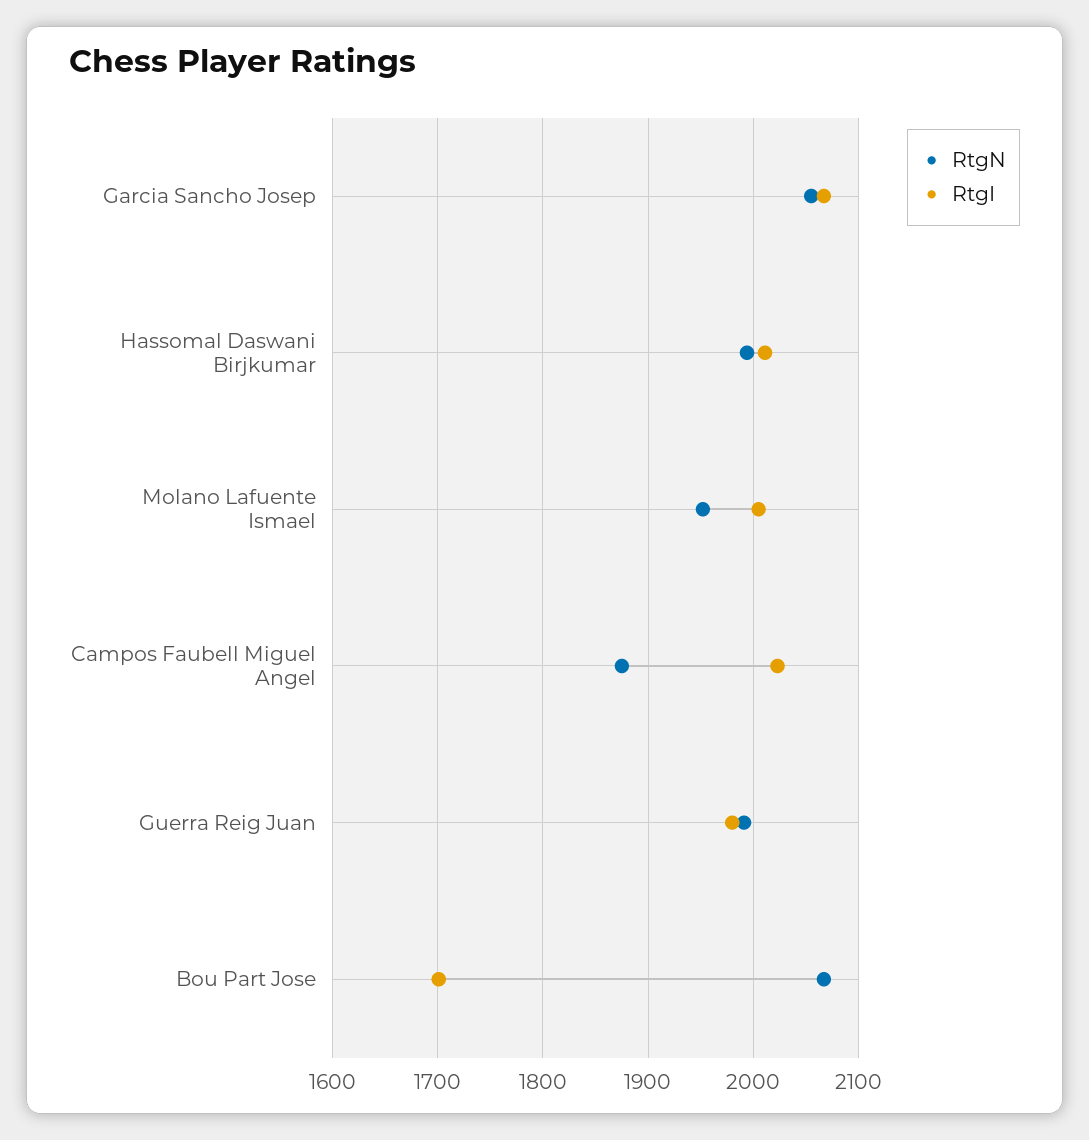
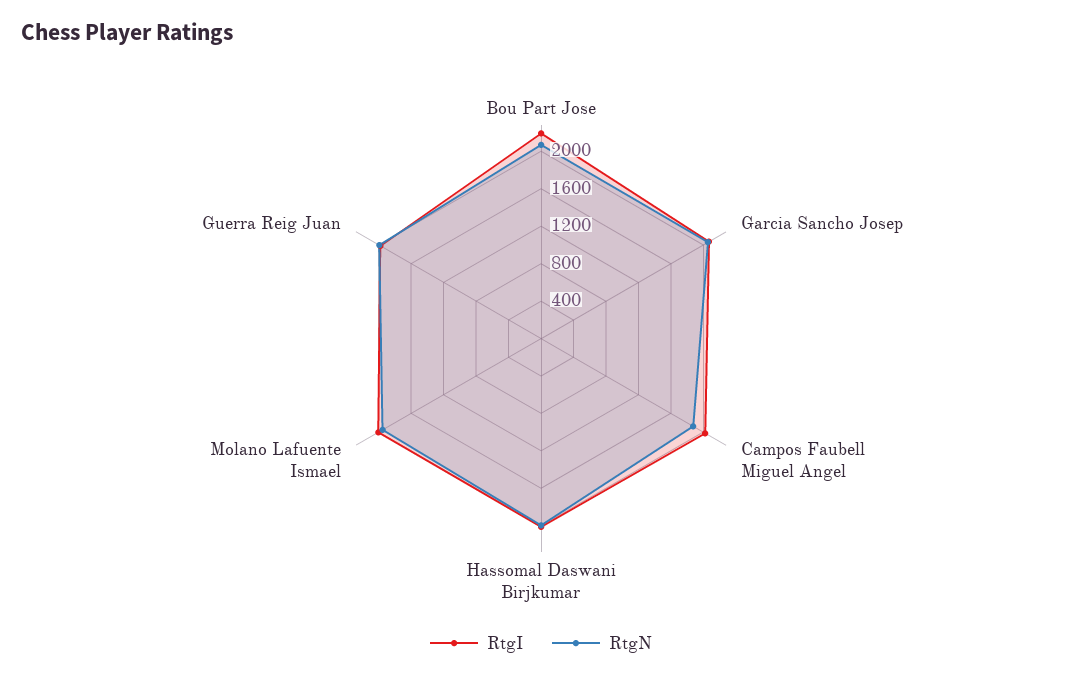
  {
    "RtgN": {
      "Garcia Sancho Josep": 2060,
      "Hassomal Daswani Birjkumar": 1990,
      "Molano Lafuente Ismael": 1950,
      "Campos Faubell Miguel Angel": 1880,
      "Guerra Reig Juan": 1990,
      "Bou Part Jose": 2070
    },
    "RtgI": {
      "Garcia Sancho Josep": 2070,
      "Hassomal Daswani Birjkumar": 2010,
      "Molano Lafuente Ismael": 2010,
      "Campos Faubell Miguel Angel": 2020,
      "Guerra Reig Juan": 1980,
-     "Bou Part Jose": 1700
+     "Bou Part Jose": 2200
    }
  }

